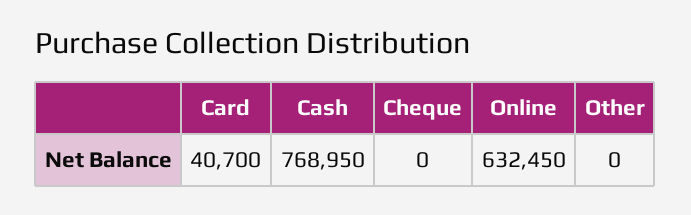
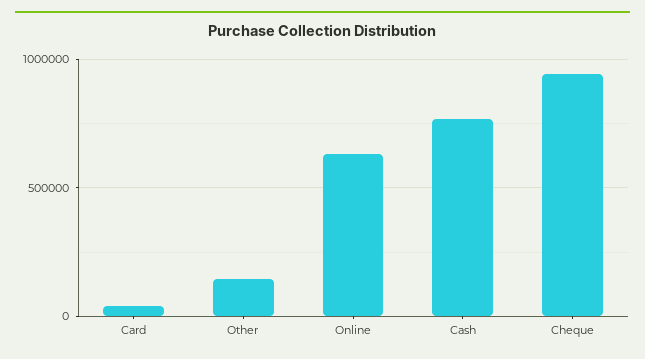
  {
    "Card": 40700,
    "Cash": 768950,
-   "Cheque": 0,
+   "Cheque": 950000,
    "Online": 632450,
-   "Other": 0
+   "Other": 150000
  }

